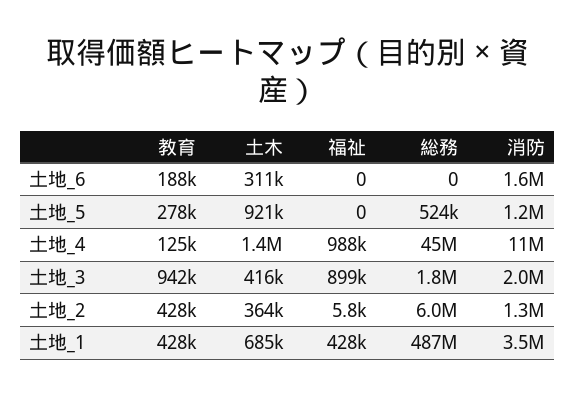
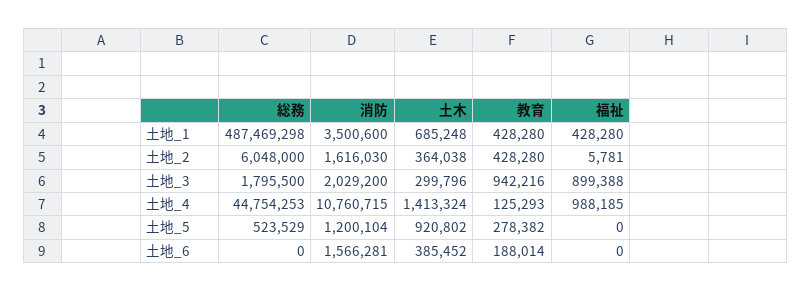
  {
    "教育": {
      "土地_6": 188014,
      "土地_5": 278382,
      "土地_4": 125293,
      "土地_3": 942216,
      "土地_2": 428280,
      "土地_1": 428280
    },
    "土木": {
-     "土地_6": 311000,
+     "土地_6": 385452,
      "土地_5": 920802,
      "土地_4": 1413324,
-     "土地_3": 416000,
+     "土地_3": 299796,
      "土地_2": 364038,
      "土地_1": 685248
    },
    "福祉": {
      "土地_6": 0,
      "土地_5": 0,
      "土地_4": 988185,
      "土地_3": 899388,
      "土地_2": 5781,
      "土地_1": 428280
    },
    "総務": {
      "土地_6": 0,
      "土地_5": 523529,
      "土地_4": 44754253,
      "土地_3": 1795500,
      "土地_2": 6048000,
      "土地_1": 487469298
    },
    "消防": {
      "土地_6": 1566281,
      "土地_5": 1200104,
      "土地_4": 10760715,
      "土地_3": 2029200,
-     "土地_2": 1300000,
+     "土地_2": 1616030,
      "土地_1": 3500600
    }
  }

